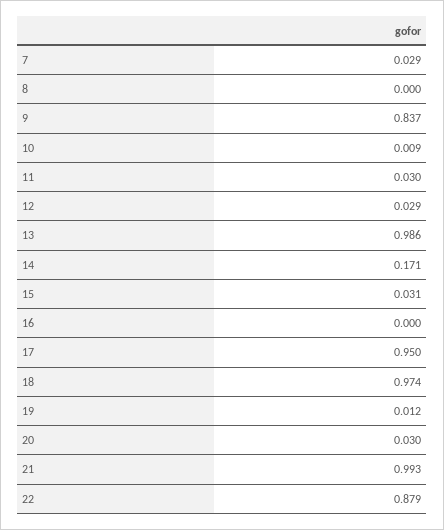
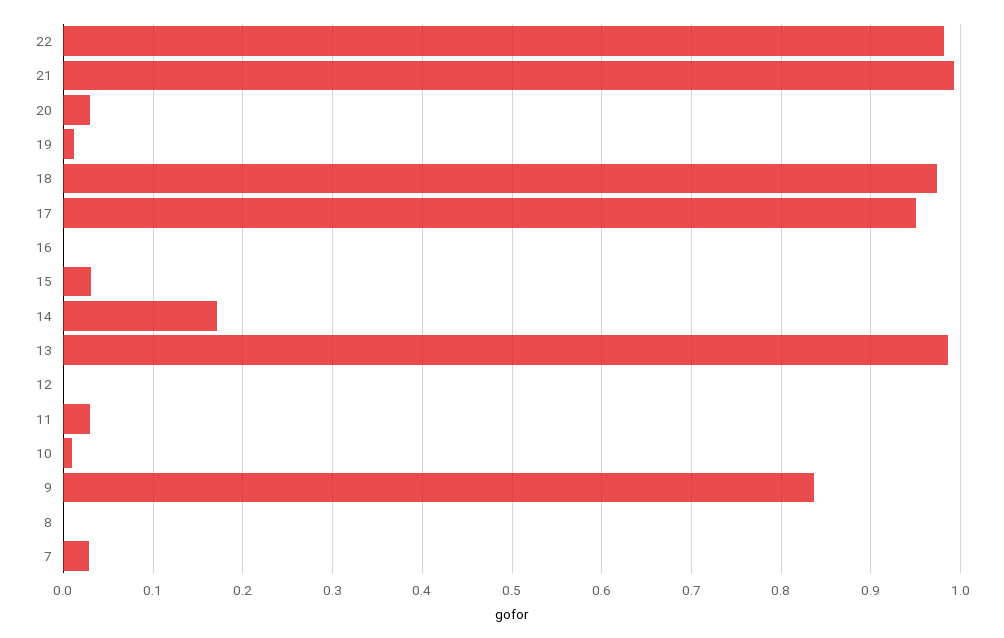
  {
    "7": 0.029,
    "8": 0,
    "9": 0.837,
    "10": 0.009,
    "11": 0.03,
-   "12": 0.029,
+   "12": 0,
    "13": 0.986,
    "14": 0.171,
    "15": 0.031,
    "16": 0,
    "17": 0.95,
    "18": 0.974,
    "19": 0.012,
    "20": 0.03,
    "21": 0.993,
-   "22": 0.879
+   "22": 0.98
  }

